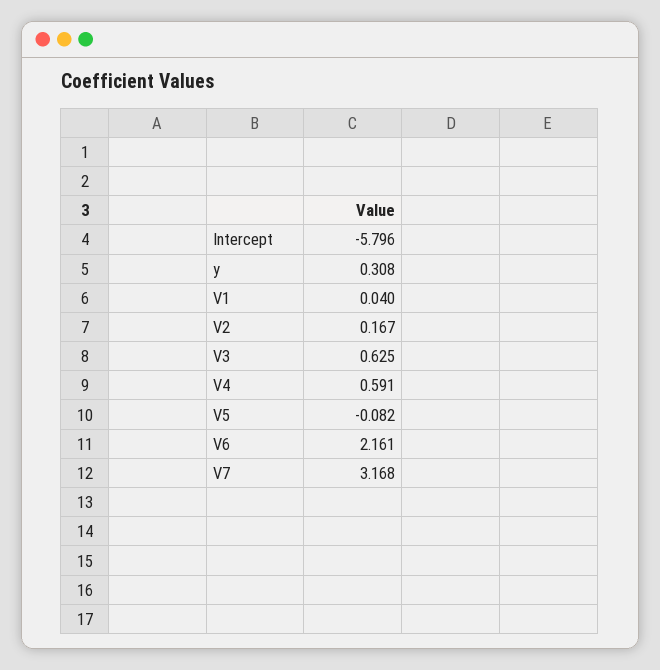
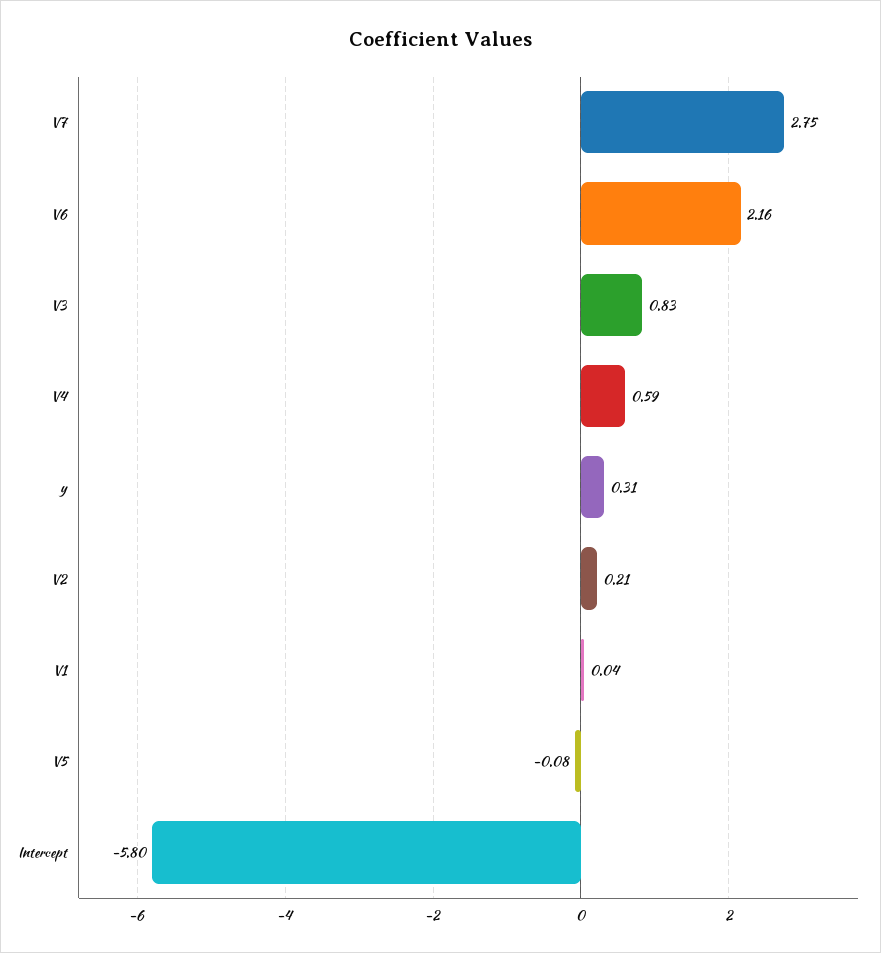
  {
    "Intercept": -5.796,
    "y": 0.308,
    "V1": 0.04,
-   "V2": 0.167,
+   "V2": 0.21,
-   "V3": 0.625,
+   "V3": 0.83,
    "V4": 0.591,
    "V5": -0.082,
    "V6": 2.161,
-   "V7": 3.168
+   "V7": 2.75
  }

